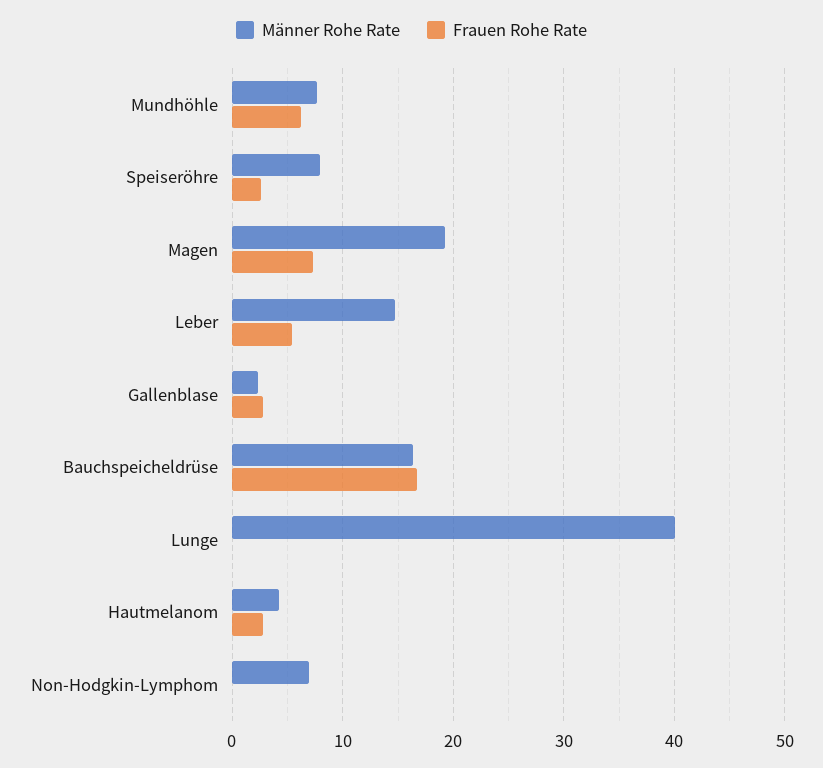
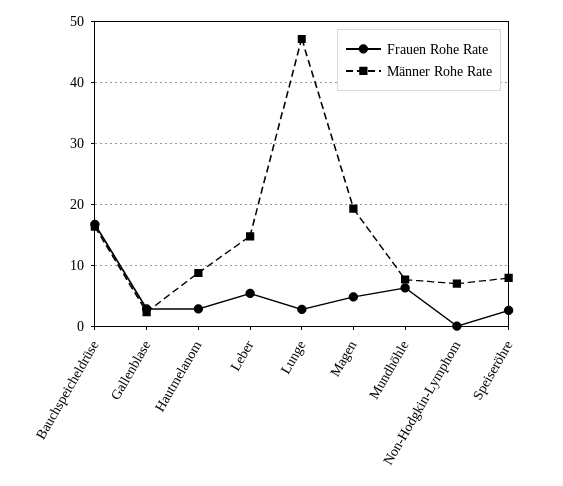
  {
    "Männer Rohe Rate": {
      "Mundhöhle": 8,
      "Speiseröhre": 8,
      "Magen": 19,
      "Leber": 15,
      "Gallenblase": 2,
      "Bauchspeicheldrüse": 16,
-     "Lunge": 40,
+     "Lunge": 47,
-     "Hautmelanom": 4,
+     "Hautmelanom": 9,
      "Non-Hodgkin-Lymphom": 7
    },
    "Frauen Rohe Rate": {
      "Mundhöhle": 6,
      "Speiseröhre": 3,
-     "Magen": 7,
+     "Magen": 5,
      "Leber": 5,
      "Gallenblase": 3,
      "Bauchspeicheldrüse": 17,
-     "Lunge": 0,
+     "Lunge": 3,
      "Hautmelanom": 3,
      "Non-Hodgkin-Lymphom": 0
    }
  }

